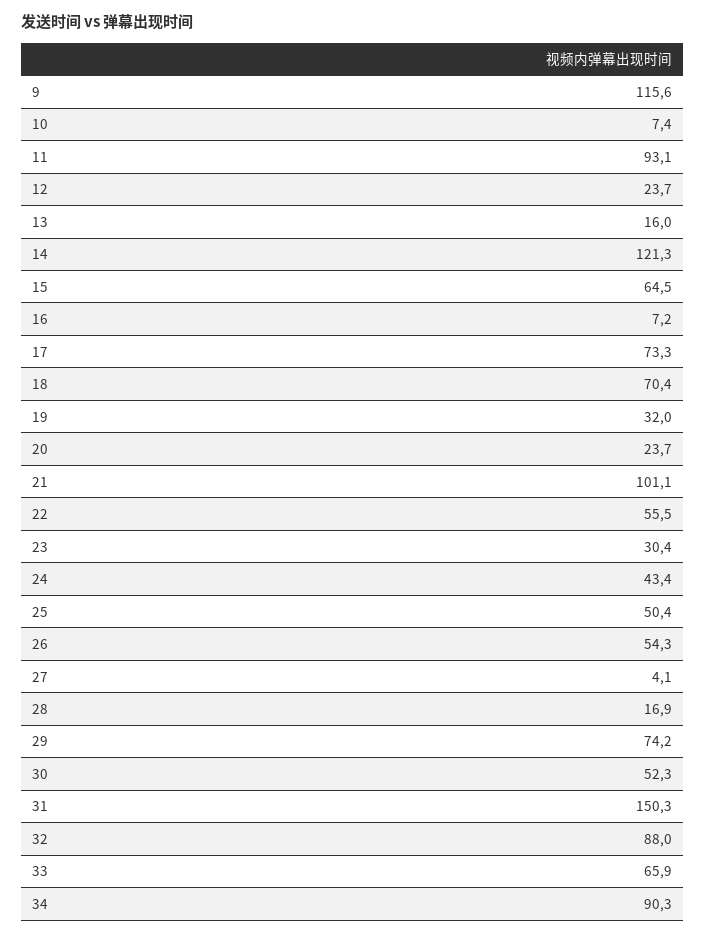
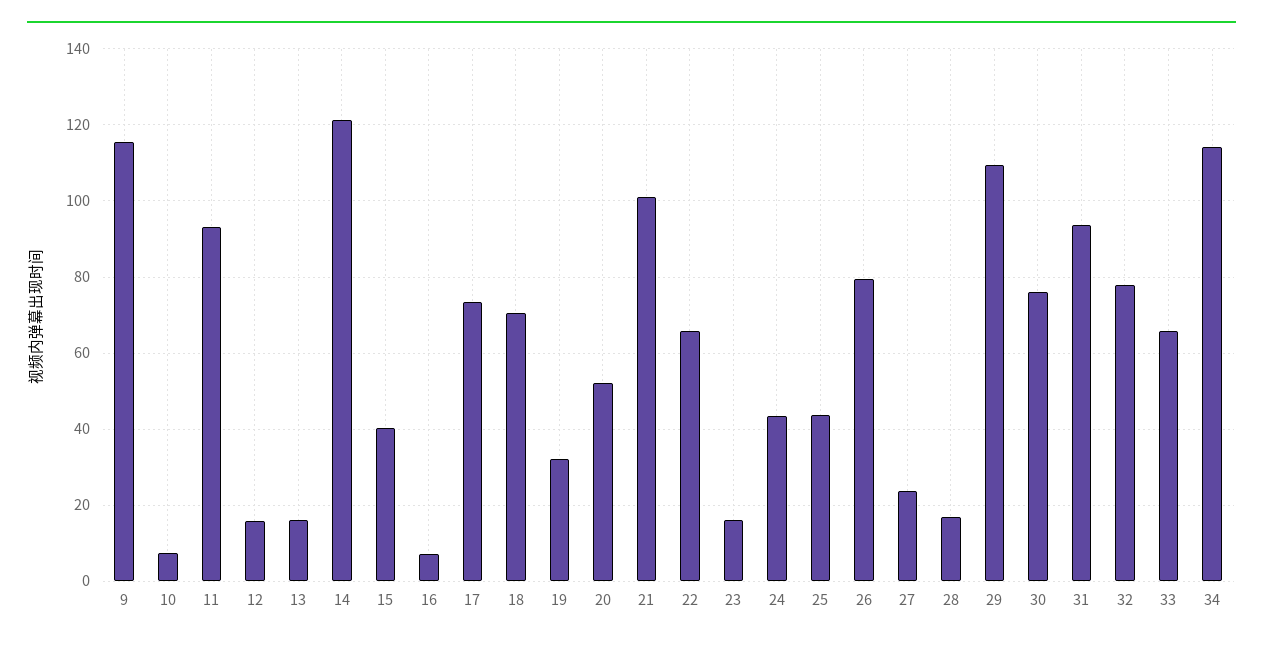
  {
    "9": 115.6,
    "10": 7.4,
    "11": 93.1,
-   "12": 23.7,
+   "12": 16,
    "13": 16,
    "14": 121.3,
-   "15": 64.5,
+   "15": 40,
    "16": 7.2,
    "17": 73.3,
    "18": 70.4,
    "19": 32,
-   "20": 23.7,
+   "20": 52,
    "21": 101.1,
-   "22": 55.5,
+   "22": 66,
-   "23": 30.4,
+   "23": 16,
    "24": 43.4,
-   "25": 50.4,
+   "25": 44,
-   "26": 54.3,
+   "26": 80,
-   "27": 4.1,
+   "27": 24,
    "28": 16.9,
-   "29": 74.2,
+   "29": 110,
-   "30": 52.3,
+   "30": 76,
-   "31": 150.3,
+   "31": 94,
-   "32": 88,
+   "32": 78,
    "33": 65.9,
-   "34": 90.3
+   "34": 114
  }

